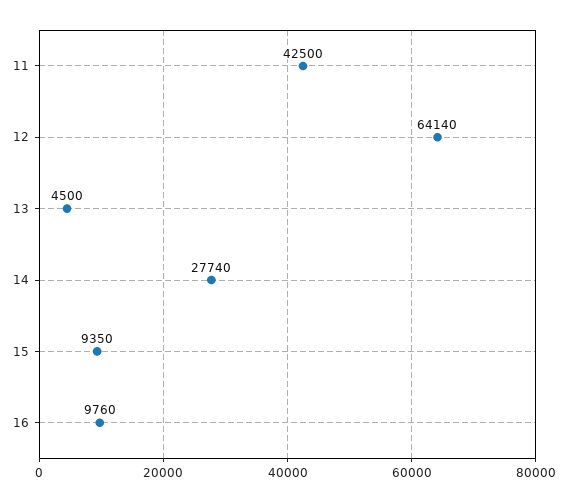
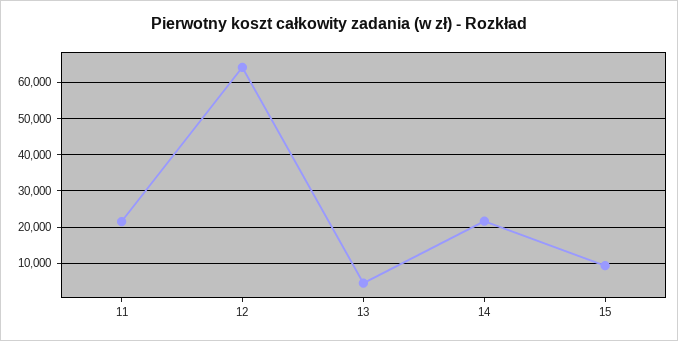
  {
-   "11": 42500,
+   "11": 22000,
    "12": 64140,
    "13": 4500,
-   "14": 27740,
+   "14": 22000,
-   "15": 9350,
+   "15": 9350
-   "16": 9760
  }

